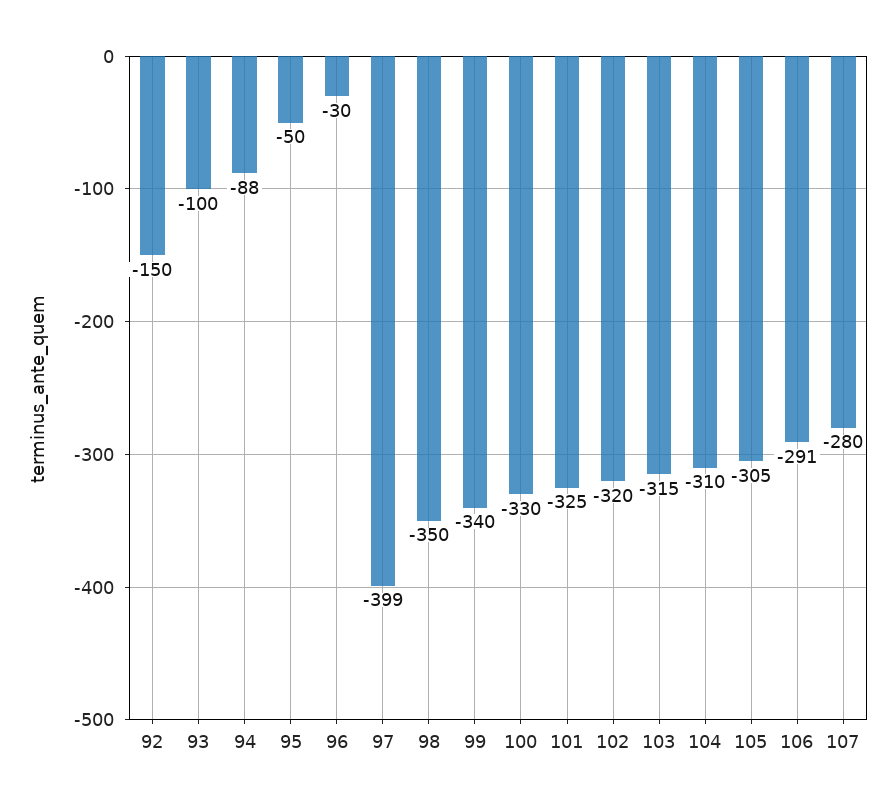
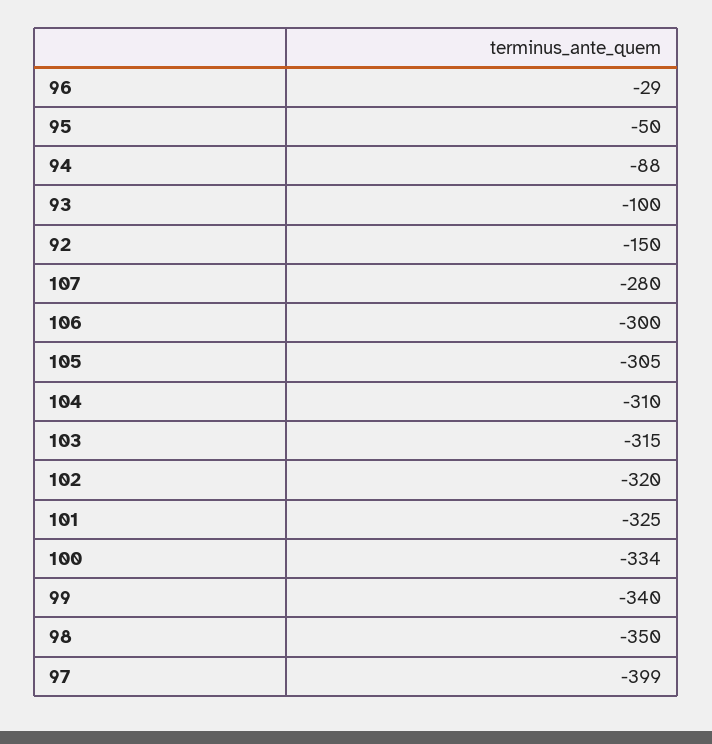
  {
    "92": -150,
    "93": -100,
    "94": -88,
    "95": -50,
-   "96": -30,
+   "96": -29,
    "97": -399,
    "98": -350,
    "99": -340,
-   "100": -330,
+   "100": -334,
    "101": -325,
    "102": -320,
    "103": -315,
    "104": -310,
    "105": -305,
-   "106": -291,
+   "106": -300,
    "107": -280
  }

